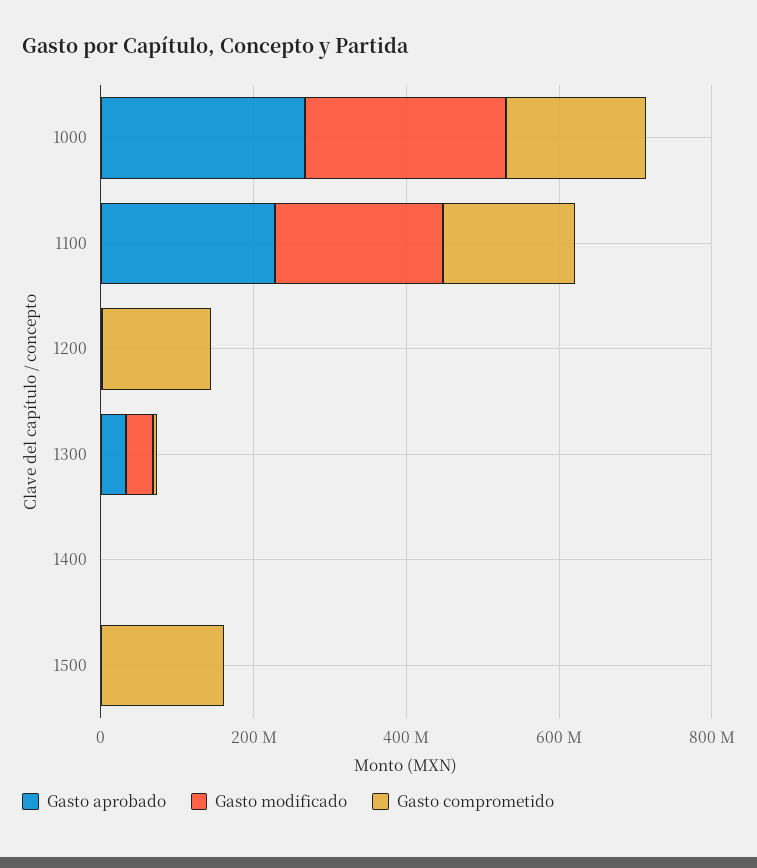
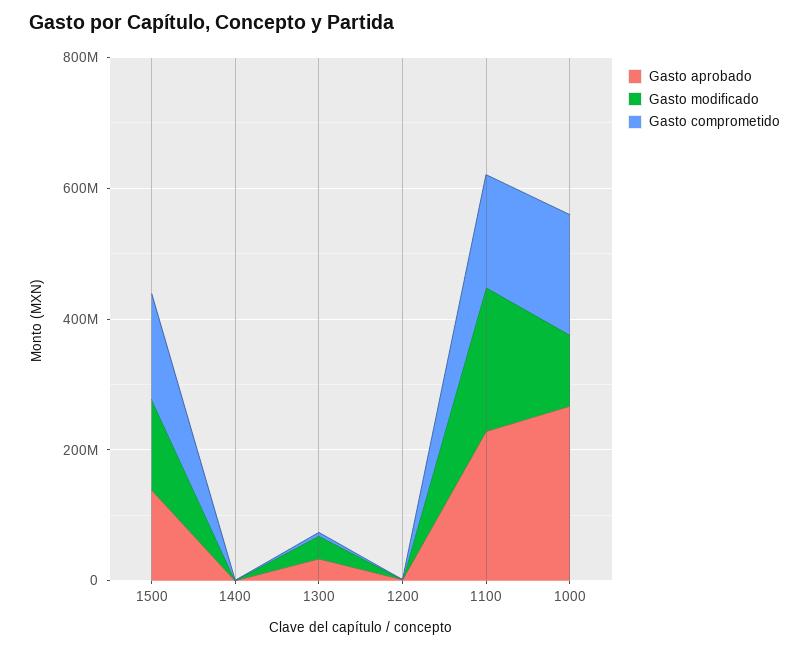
  {
    "Gasto aprobado": {
      "1000": 250000000,
      "1100": 250000000,
      "1200": 0,
      "1300": 50000000,
      "1400": 0,
-     "1500": 0
+     "1500": 150000000
    },
    "Gasto modificado": {
-     "1000": 250000000,
+     "1000": 100000000,
      "1100": 200000000,
      "1200": 0,
      "1300": 50000000,
      "1400": 0,
-     "1500": 0
+     "1500": 150000000
    },
    "Gasto comprometido": {
      "1000": 200000000,
      "1100": 150000000,
-     "1200": 150000000,
+     "1200": 0,
      "1300": 0,
      "1400": 0,
      "1500": 150000000
    }
  }

